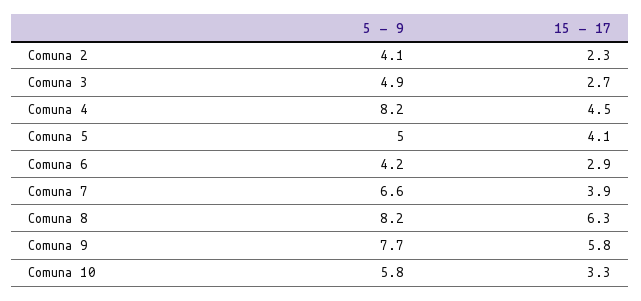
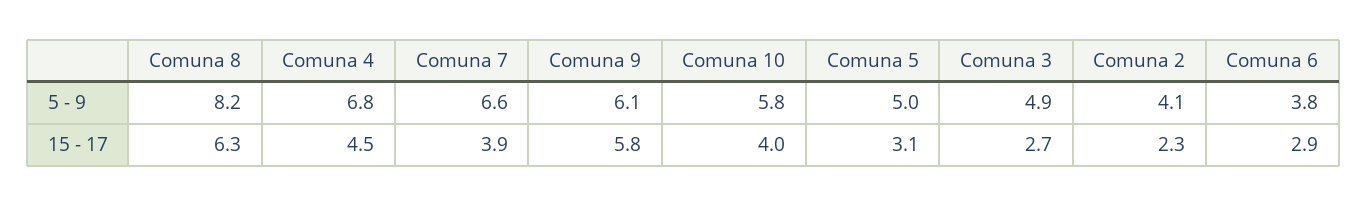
  {
    "5 - 9": {
      "Comuna 2": 4.1,
      "Comuna 3": 4.9,
-     "Comuna 4": 8.2,
+     "Comuna 4": 6.8,
      "Comuna 5": 5,
-     "Comuna 6": 4.2,
+     "Comuna 6": 3.8,
      "Comuna 7": 6.6,
      "Comuna 8": 8.2,
-     "Comuna 9": 7.7,
+     "Comuna 9": 6.1,
      "Comuna 10": 5.8
    },
    "15 - 17": {
      "Comuna 2": 2.3,
      "Comuna 3": 2.7,
      "Comuna 4": 4.5,
-     "Comuna 5": 4.1,
+     "Comuna 5": 3.1,
      "Comuna 6": 2.9,
      "Comuna 7": 3.9,
      "Comuna 8": 6.3,
      "Comuna 9": 5.8,
-     "Comuna 10": 3.3
+     "Comuna 10": 4
    }
  }

